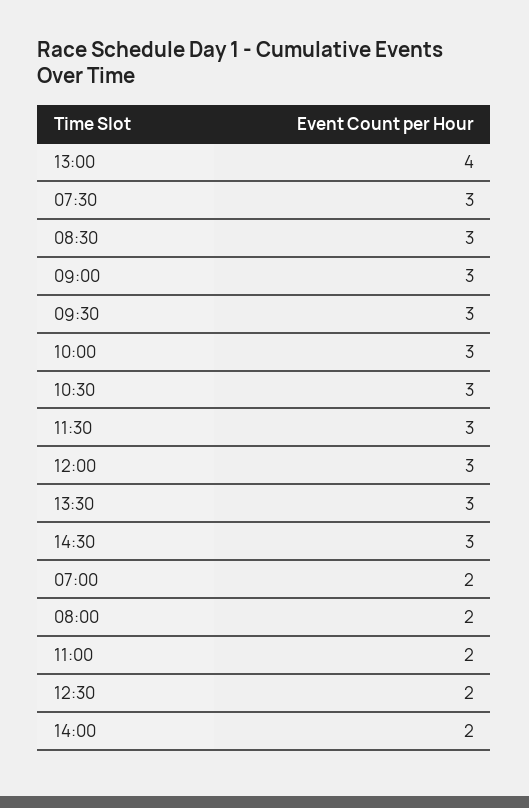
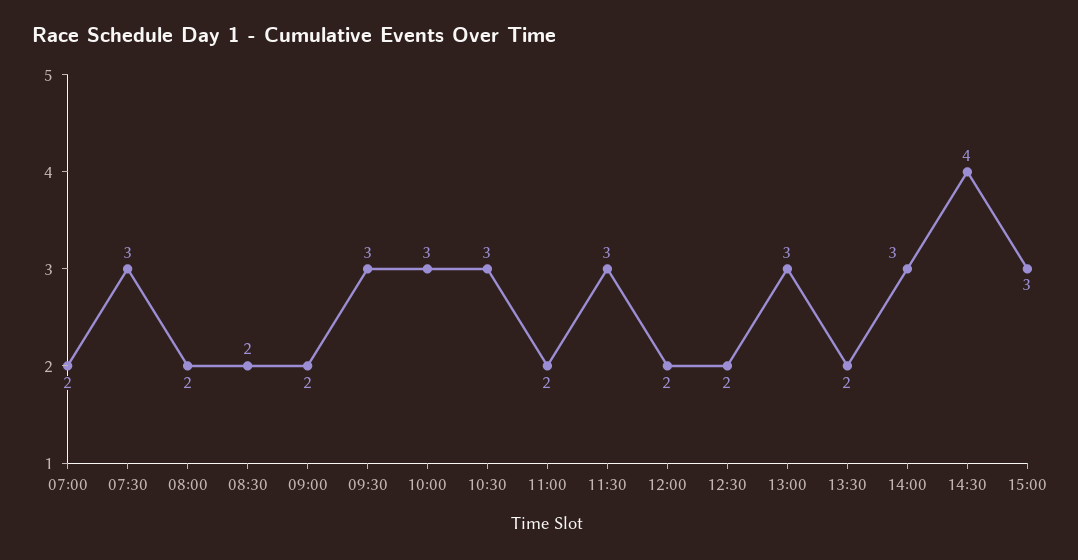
  {
-   "13:00": 4,
+   "13:00": 3,
    "07:30": 3,
-   "08:30": 3,
+   "08:30": 2,
-   "09:00": 3,
+   "09:00": 2,
    "09:30": 3,
    "10:00": 3,
    "10:30": 3,
    "11:30": 3,
-   "12:00": 3,
+   "12:00": 2,
-   "13:30": 3,
+   "13:30": 2,
-   "14:30": 3,
+   "14:30": 4,
    "07:00": 2,
    "08:00": 2,
    "11:00": 2,
    "12:30": 2,
-   "14:00": 2
+   "14:00": 3,
+   "15:00": 3
  }

